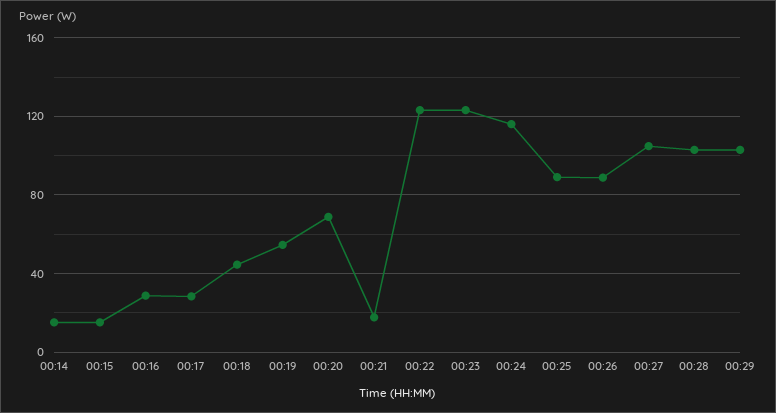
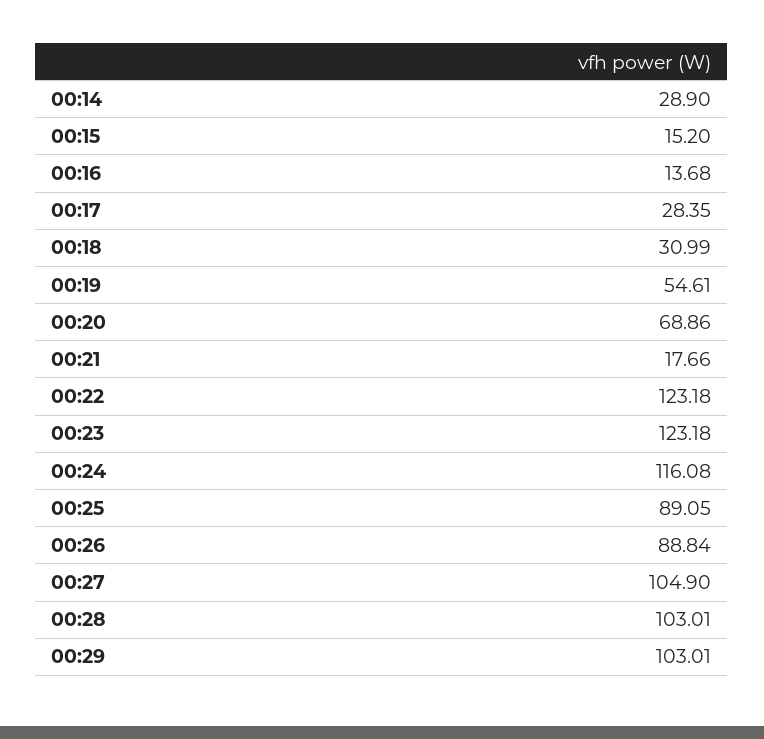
  {
-   "00:14": 15,
+   "00:14": 28.9,
    "00:15": 15.2,
-   "00:16": 30,
+   "00:16": 13.68,
    "00:17": 28.35,
-   "00:18": 45,
+   "00:18": 30.99,
    "00:19": 54.61,
    "00:20": 68.86,
    "00:21": 17.66,
    "00:22": 123.18,
    "00:23": 123.18,
    "00:24": 116.08,
    "00:25": 89.05,
    "00:26": 88.84,
    "00:27": 104.9,
    "00:28": 103.01,
    "00:29": 103.01
  }

